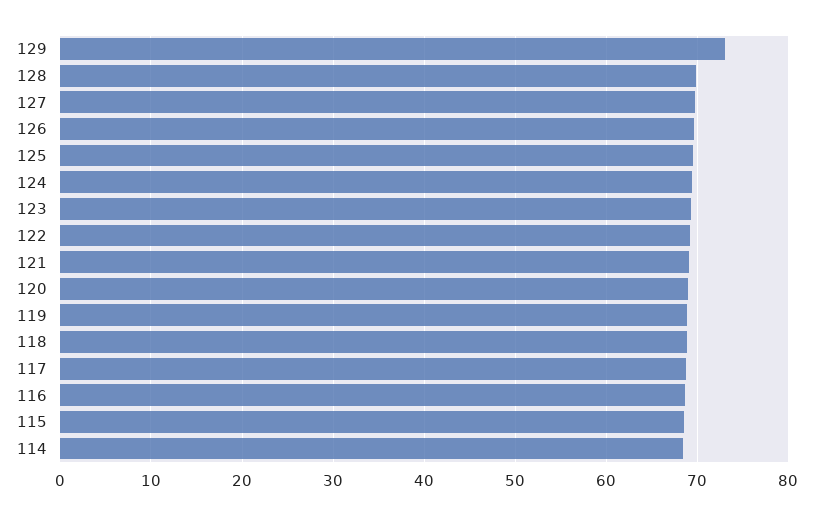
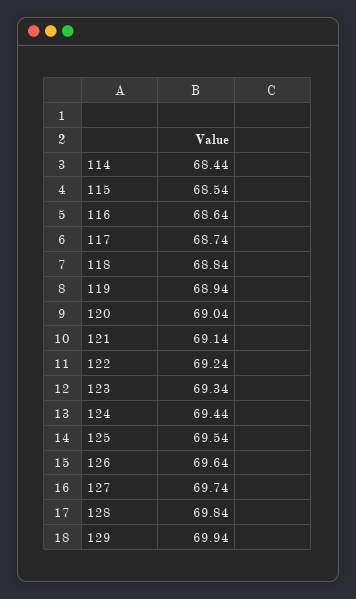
  {
-   "129": 73,
+   "129": 69.94,
    "128": 69.84,
    "127": 69.74,
    "126": 69.64,
    "125": 69.54,
    "124": 69.44,
    "123": 69.34,
    "122": 69.24,
    "121": 69.14,
    "120": 69.04,
    "119": 68.94,
    "118": 68.84,
    "117": 68.74,
    "116": 68.64,
    "115": 68.54,
    "114": 68.44
  }

